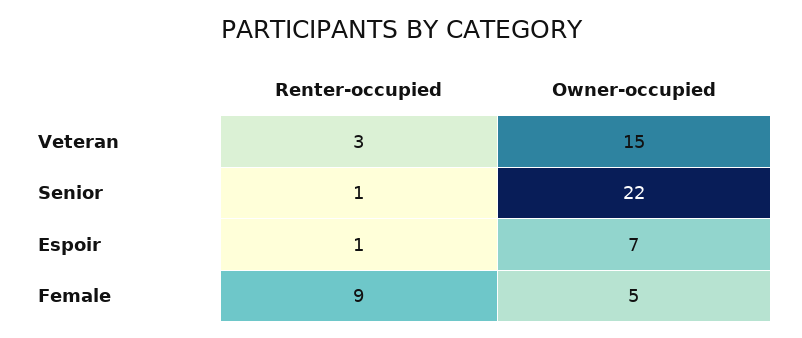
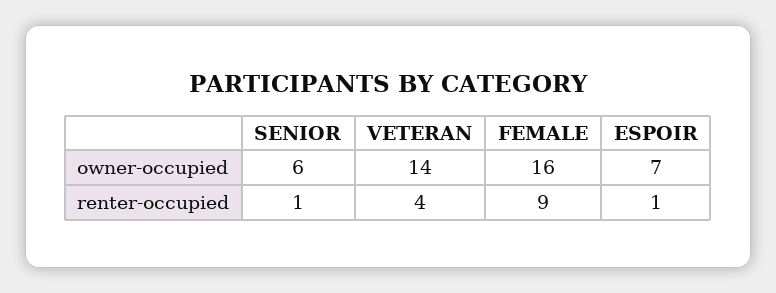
  {
    "Renter-occupied": {
-     "Veteran": 3,
+     "Veteran": 4,
      "Senior": 1,
      "Espoir": 1,
      "Female": 9
    },
    "Owner-occupied": {
-     "Veteran": 15,
+     "Veteran": 14,
-     "Senior": 22,
+     "Senior": 6,
      "Espoir": 7,
-     "Female": 5
+     "Female": 16
    }
  }

